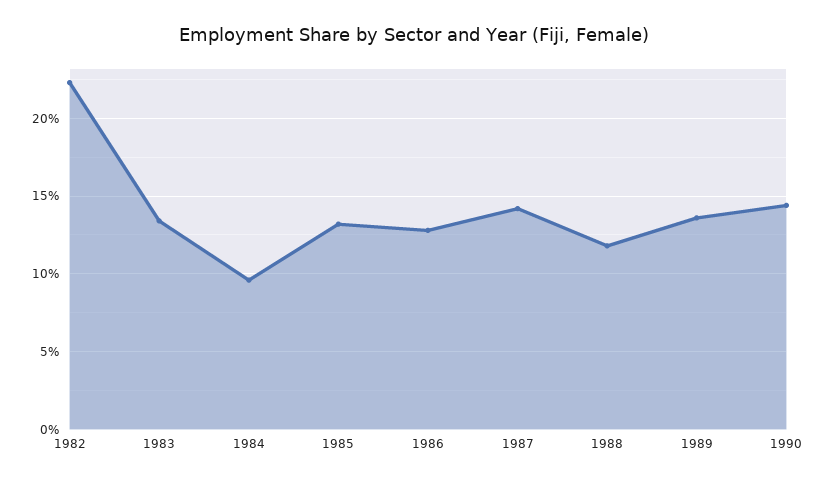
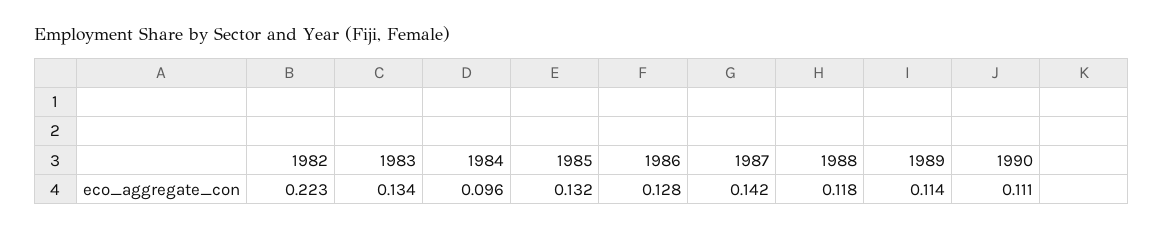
  {
    "1982": 0.223,
    "1983": 0.134,
    "1984": 0.096,
    "1985": 0.132,
    "1986": 0.128,
    "1987": 0.142,
    "1988": 0.118,
-   "1989": 0.135,
+   "1989": 0.114,
-   "1990": 0.145
+   "1990": 0.111
  }

